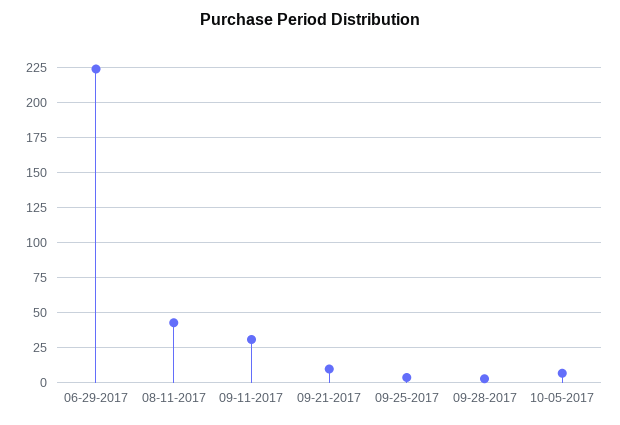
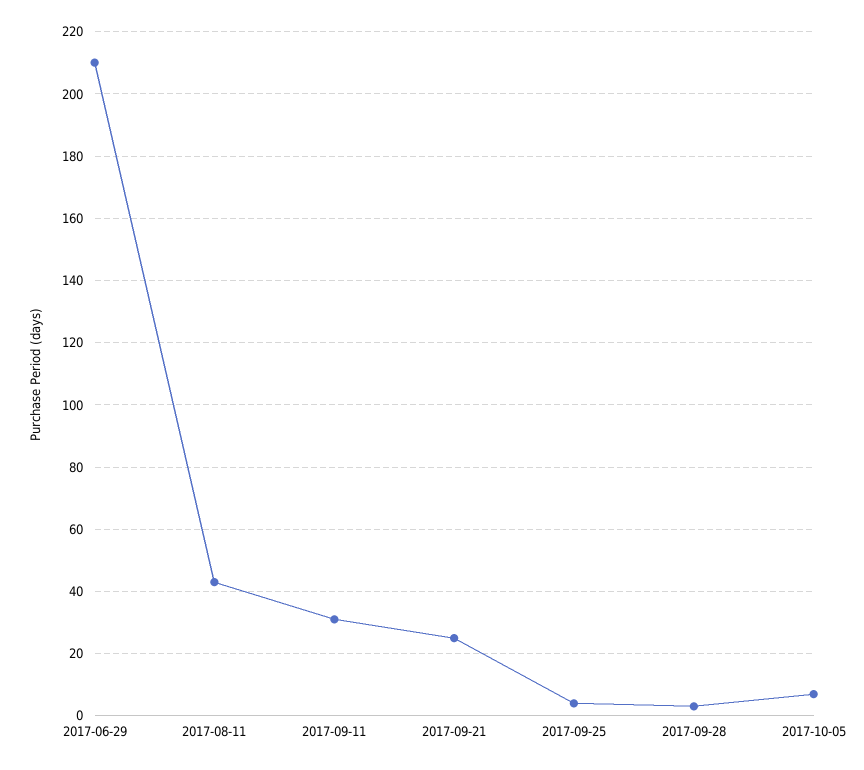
  {
-   "06-29-2017": 225,
+   "06-29-2017": 210,
    "08-11-2017": 45,
    "09-11-2017": 30,
-   "09-21-2017": 10,
+   "09-21-2017": 25,
    "09-25-2017": 5,
    "09-28-2017": 5,
    "10-05-2017": 5
  }

